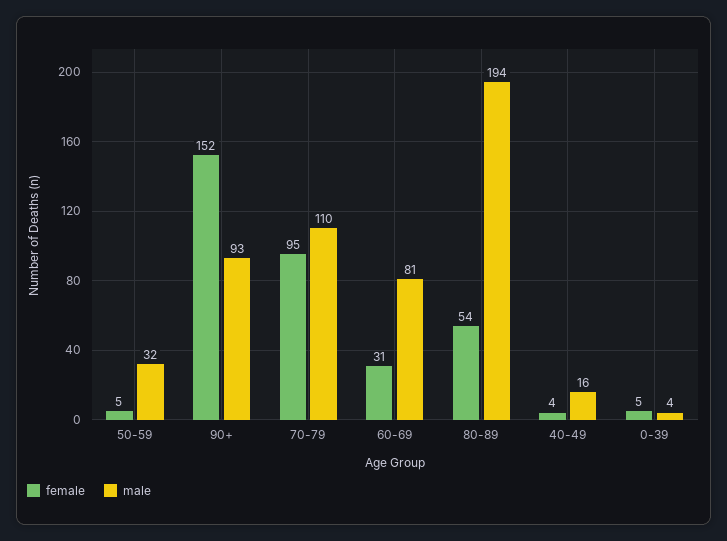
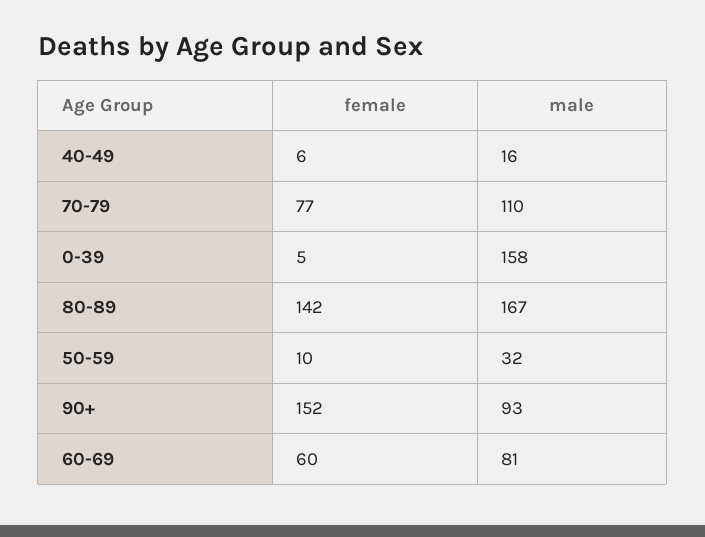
  {
    "female": {
-     "50-59": 5,
+     "50-59": 10,
      "90+": 152,
-     "70-79": 95,
+     "70-79": 77,
-     "60-69": 31,
+     "60-69": 60,
-     "80-89": 54,
+     "80-89": 142,
-     "40-49": 4,
+     "40-49": 6,
      "0-39": 5
    },
    "male": {
      "50-59": 32,
      "90+": 93,
      "70-79": 110,
      "60-69": 81,
-     "80-89": 194,
+     "80-89": 167,
      "40-49": 16,
-     "0-39": 4
+     "0-39": 158
    }
  }

